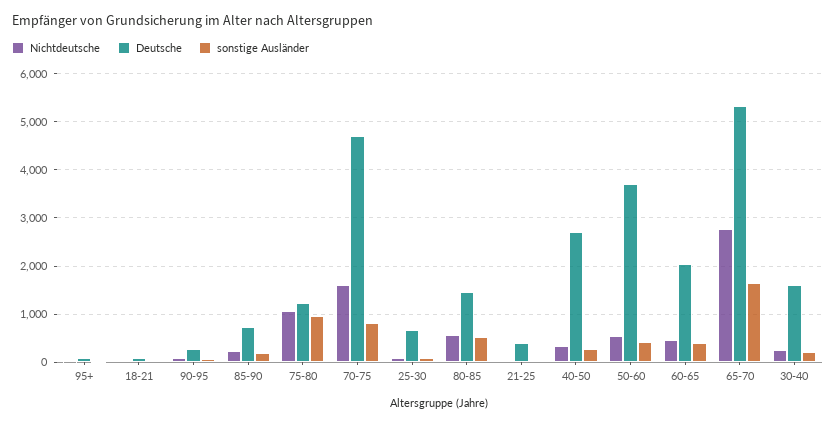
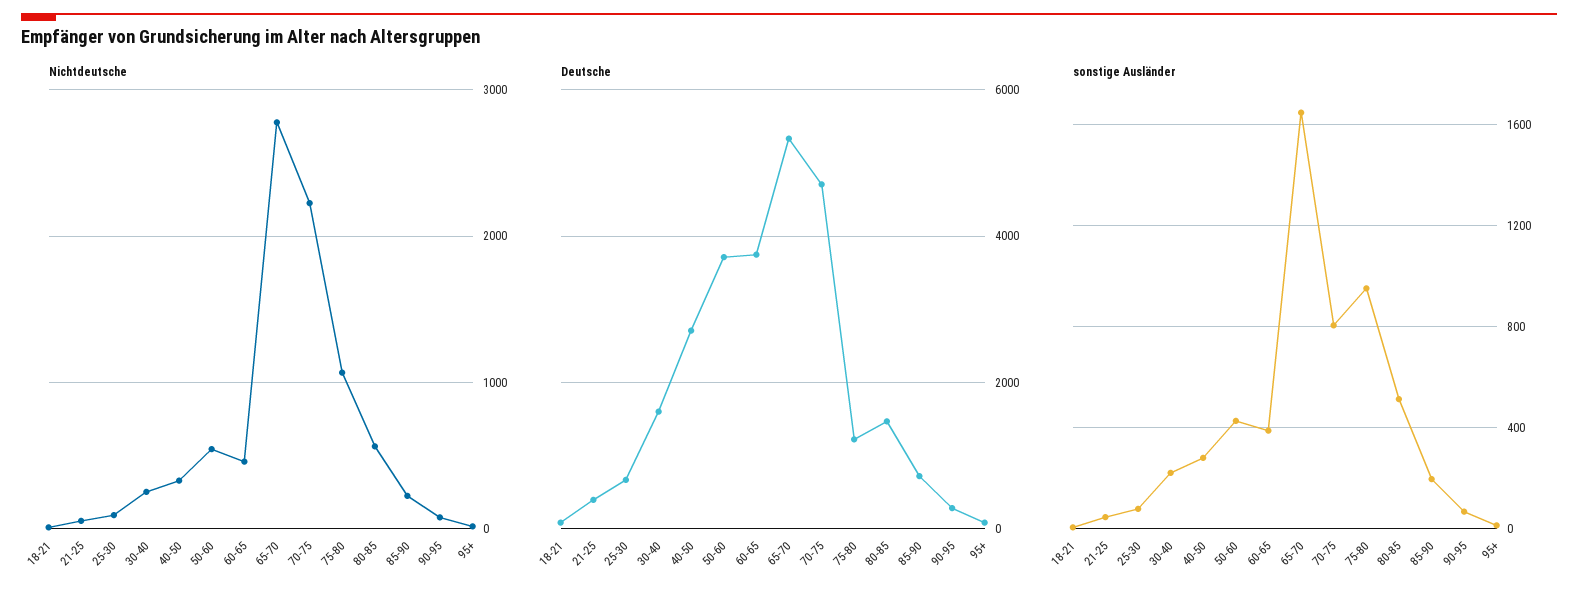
  {
    "Nichtdeutsche": {
      "95+": 0,
      "18-21": 0,
      "90-95": 100,
      "85-90": 200,
      "75-80": 1100,
-     "70-75": 1600,
+     "70-75": 2200,
      "25-30": 100,
      "80-85": 600,
      "21-25": 100,
      "40-50": 300,
      "50-60": 500,
      "60-65": 500,
      "65-70": 2800,
      "30-40": 300
    },
    "Deutsche": {
      "95+": 0,
      "18-21": 0,
      "90-95": 200,
      "85-90": 800,
      "75-80": 1200,
      "70-75": 4800,
      "25-30": 600,
      "80-85": 1400,
      "21-25": 400,
      "40-50": 2800,
      "50-60": 3800,
-     "60-65": 2000,
+     "60-65": 3800,
      "65-70": 5400,
      "30-40": 1600
    },
    "sonstige Ausländer": {
      "95+": 0,
      "18-21": 0,
      "90-95": 50,
      "85-90": 200,
      "75-80": 950,
      "70-75": 800,
      "25-30": 100,
      "80-85": 500,
      "21-25": 50,
      "40-50": 300,
      "50-60": 450,
      "60-65": 400,
      "65-70": 1650,
      "30-40": 200
    }
  }

